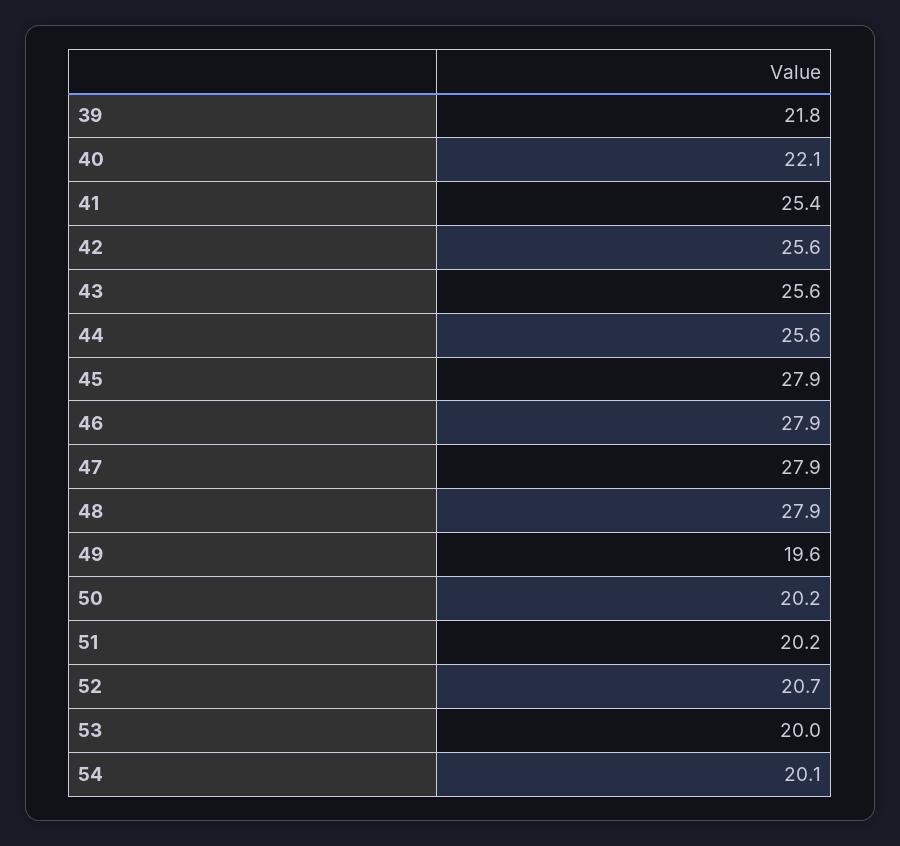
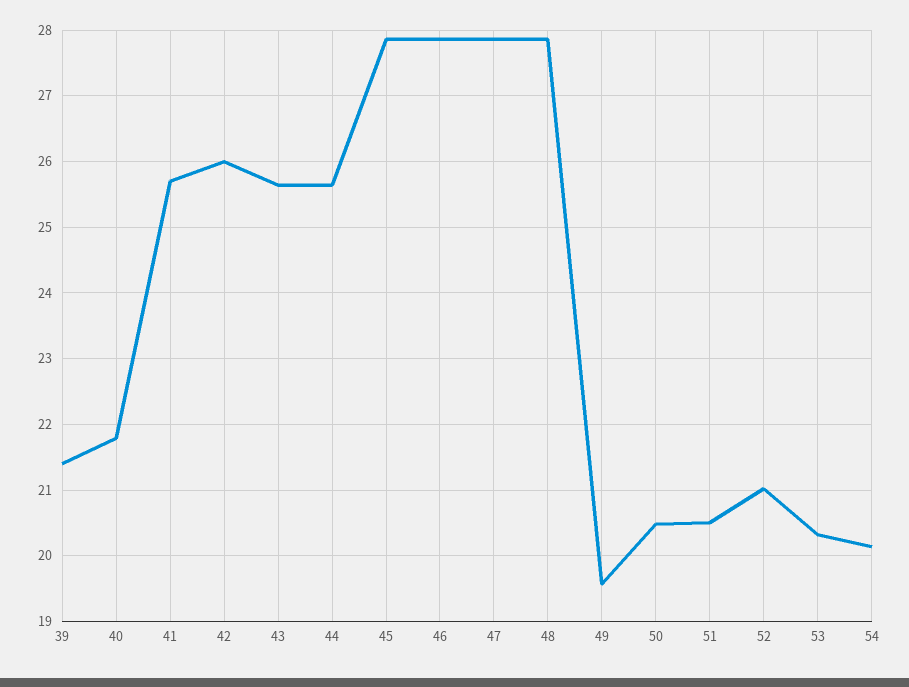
  {
-   "39": 21.8,
+   "39": 21.4,
-   "40": 22.1,
+   "40": 21.8,
-   "41": 25.4,
+   "41": 25.7,
-   "42": 25.6,
+   "42": 26,
    "43": 25.6,
    "44": 25.6,
    "45": 27.9,
    "46": 27.9,
    "47": 27.9,
    "48": 27.9,
    "49": 19.6,
-   "50": 20.2,
+   "50": 20.5,
-   "51": 20.2,
+   "51": 20.5,
-   "52": 20.7,
+   "52": 21,
-   "53": 20,
+   "53": 20.3,
    "54": 20.1
  }

